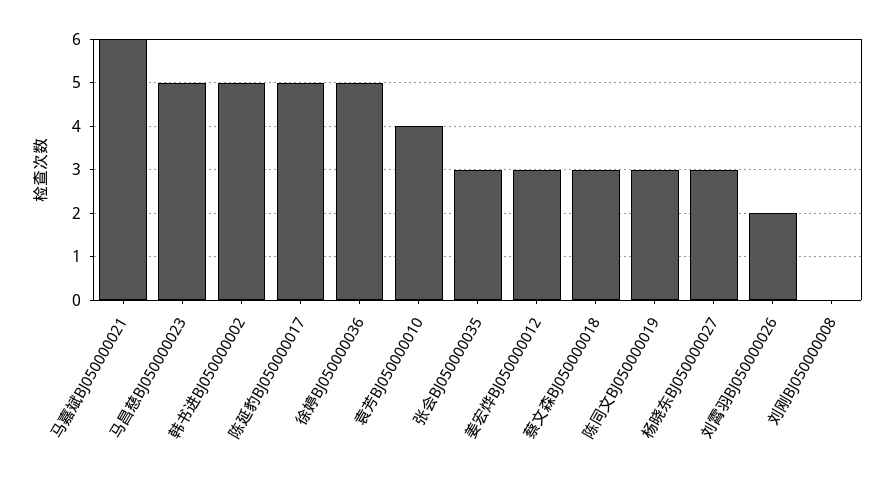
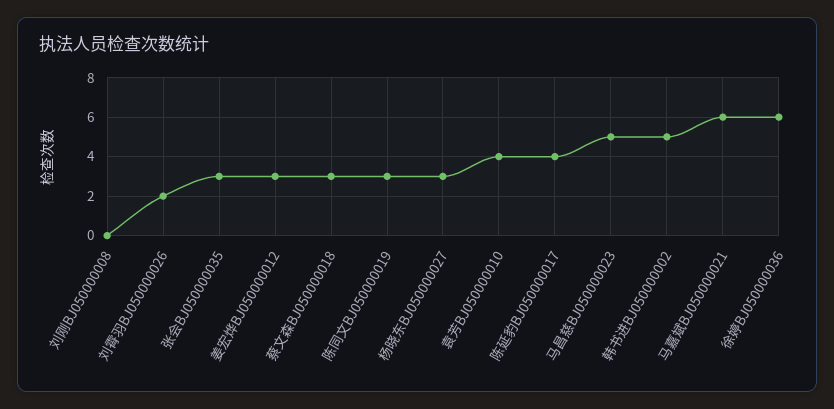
  {
    "马嘉斌BJ050000021": 6,
    "马昌慈BJ050000023": 5,
    "韩书进BJ050000002": 5,
-   "陈延豹BJ050000017": 5,
+   "陈延豹BJ050000017": 4,
-   "徐婷BJ050000036": 5,
+   "徐婷BJ050000036": 6,
    "袁芳BJ050000010": 4,
    "张会BJ050000035": 3,
    "姜宏烨BJ050000012": 3,
    "蔡文森BJ050000018": 3,
    "陈同文BJ050000019": 3,
    "杨晓东BJ050000027": 3,
    "刘霄羽BJ050000026": 2,
    "刘刚BJ050000008": 0
  }

